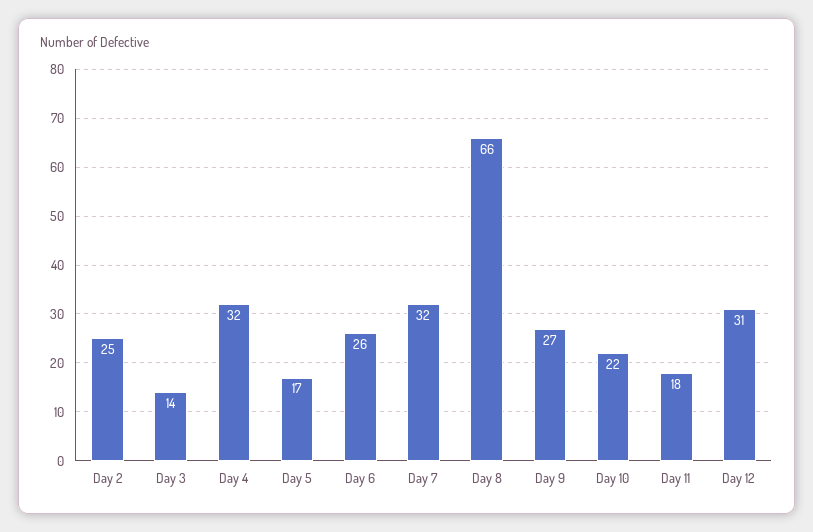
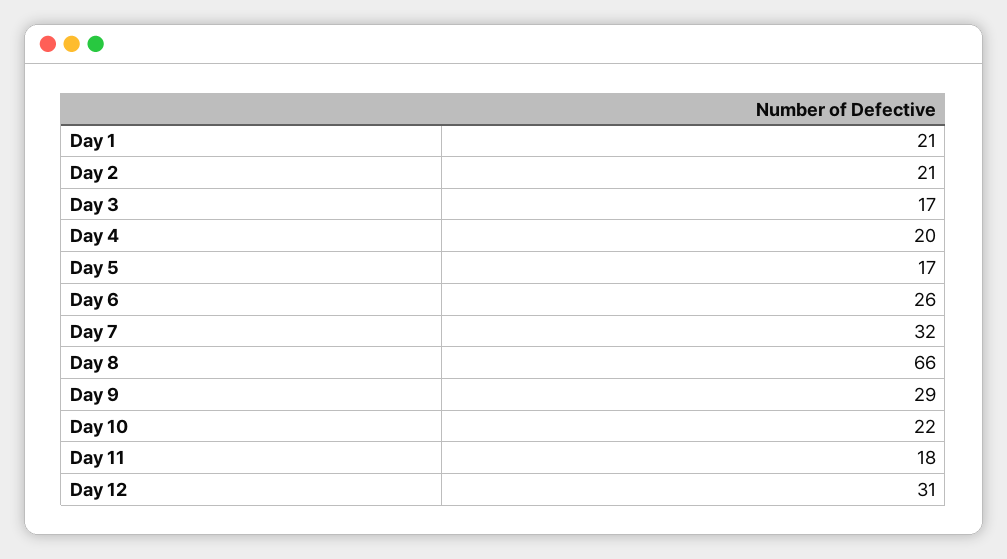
  {
-   "Day 2": 25,
+   "Day 2": 21,
-   "Day 3": 14,
+   "Day 3": 17,
-   "Day 4": 32,
+   "Day 4": 20,
    "Day 5": 17,
    "Day 6": 26,
    "Day 7": 32,
    "Day 8": 66,
-   "Day 9": 27,
+   "Day 9": 29,
    "Day 10": 22,
    "Day 11": 18,
-   "Day 12": 31
+   "Day 12": 31,
+   "Day 1": 21
  }

